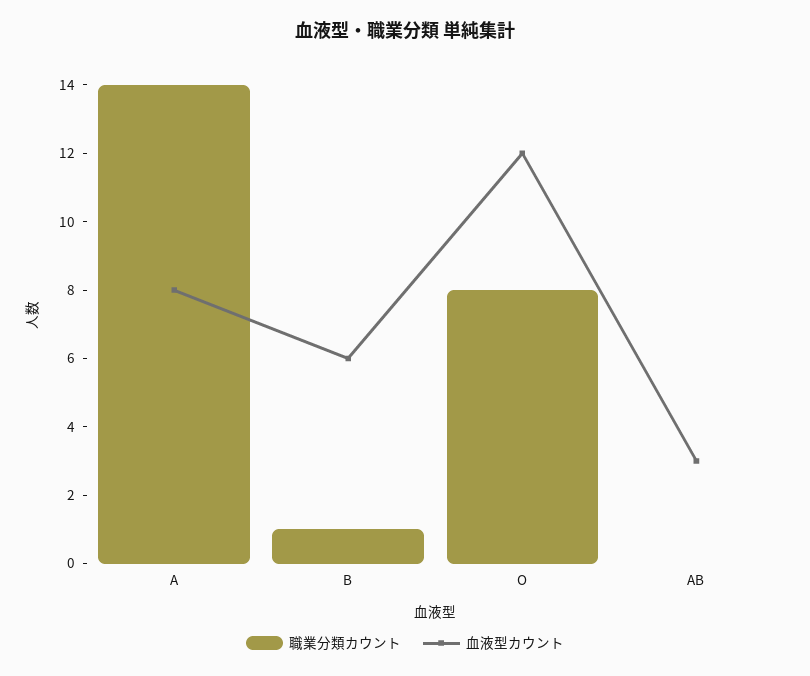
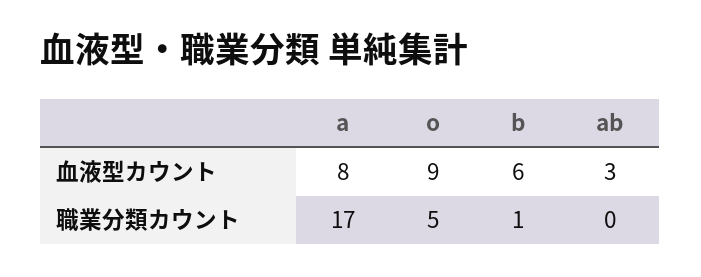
  {
    "職業分類カウント": {
-     "A": 14,
+     "A": 17,
      "B": 1,
-     "O": 8,
+     "O": 5,
      "AB": 0
    },
    "血液型カウント": {
      "A": 8,
      "B": 6,
-     "O": 12,
+     "O": 9,
      "AB": 3
    }
  }

